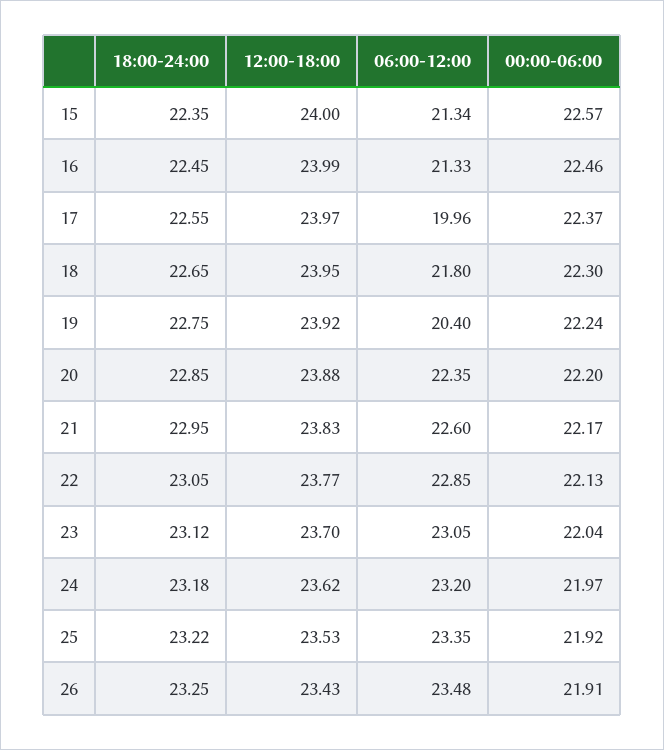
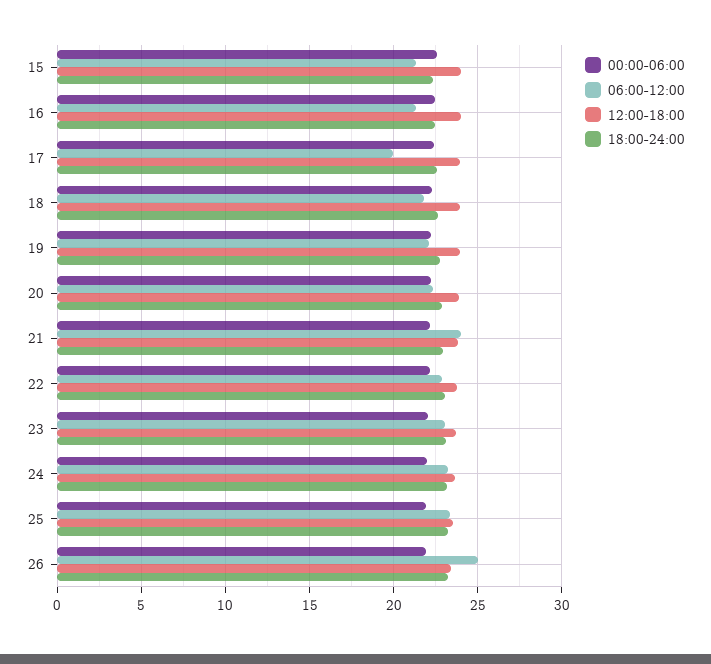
  {
    "18:00-24:00": {
      "15": 22.35,
      "16": 22.45,
      "17": 22.55,
      "18": 22.65,
      "19": 22.75,
      "20": 22.85,
      "21": 22.95,
      "22": 23.05,
      "23": 23.12,
      "24": 23.18,
      "25": 23.22,
      "26": 23.25
    },
    "12:00-18:00": {
      "15": 24,
      "16": 23.99,
      "17": 23.97,
      "18": 23.95,
      "19": 23.92,
      "20": 23.88,
      "21": 23.83,
      "22": 23.77,
      "23": 23.7,
      "24": 23.62,
      "25": 23.53,
      "26": 23.43
    },
    "06:00-12:00": {
      "15": 21.34,
      "16": 21.33,
      "17": 19.96,
      "18": 21.8,
-     "19": 20.4,
+     "19": 22,
      "20": 22.35,
-     "21": 22.6,
+     "21": 24,
      "22": 22.85,
      "23": 23.05,
      "24": 23.2,
      "25": 23.35,
-     "26": 23.48
+     "26": 25
    },
    "00:00-06:00": {
      "15": 22.57,
      "16": 22.46,
      "17": 22.37,
      "18": 22.3,
      "19": 22.24,
      "20": 22.2,
      "21": 22.17,
      "22": 22.13,
      "23": 22.04,
      "24": 21.97,
      "25": 21.92,
      "26": 21.91
    }
  }

